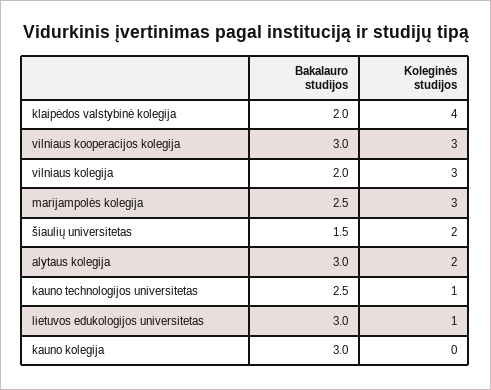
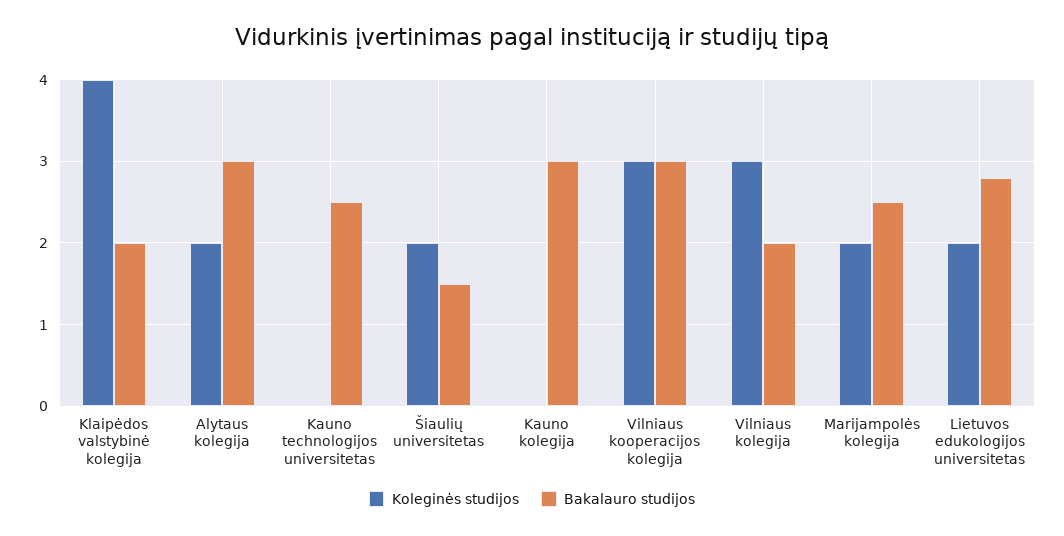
  {
    "Bakalauro studijos": {
      "klaipėdos valstybinė kolegija": 2,
      "vilniaus kooperacijos kolegija": 3,
      "vilniaus kolegija": 2,
      "marijampolės kolegija": 2.5,
      "šiaulių universitetas": 1.5,
      "alytaus kolegija": 3,
      "kauno technologijos universitetas": 2.5,
-     "lietuvos edukologijos universitetas": 3,
+     "lietuvos edukologijos universitetas": 2.8,
      "kauno kolegija": 3
    },
    "Koleginės studijos": {
      "klaipėdos valstybinė kolegija": 4,
      "vilniaus kooperacijos kolegija": 3,
      "vilniaus kolegija": 3,
-     "marijampolės kolegija": 3,
+     "marijampolės kolegija": 2,
      "šiaulių universitetas": 2,
      "alytaus kolegija": 2,
-     "kauno technologijos universitetas": 1,
+     "kauno technologijos universitetas": 0,
-     "lietuvos edukologijos universitetas": 1,
+     "lietuvos edukologijos universitetas": 2,
      "kauno kolegija": 0
    }
  }

